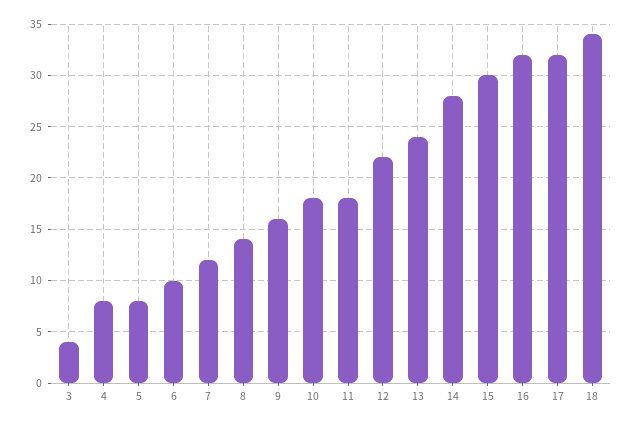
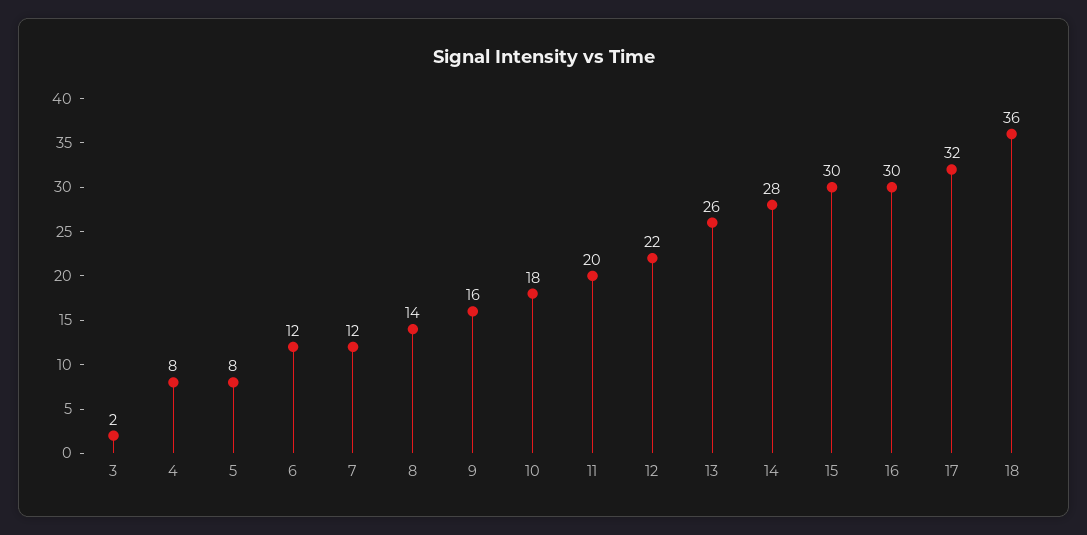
  {
-   "3": 4,
+   "3": 2,
    "4": 8,
    "5": 8,
-   "6": 10,
+   "6": 12,
    "7": 12,
    "8": 14,
    "9": 16,
    "10": 18,
-   "11": 18,
+   "11": 20,
    "12": 22,
-   "13": 24,
+   "13": 26,
    "14": 28,
    "15": 30,
-   "16": 32,
+   "16": 30,
    "17": 32,
-   "18": 34
+   "18": 36
  }

